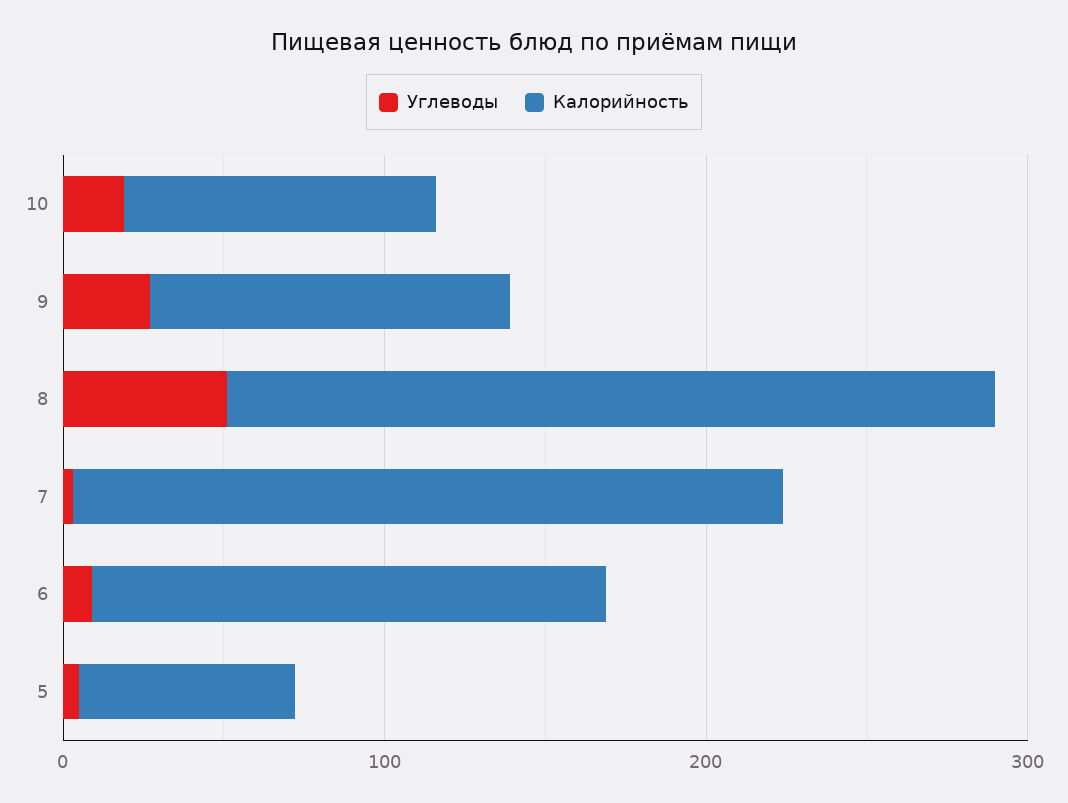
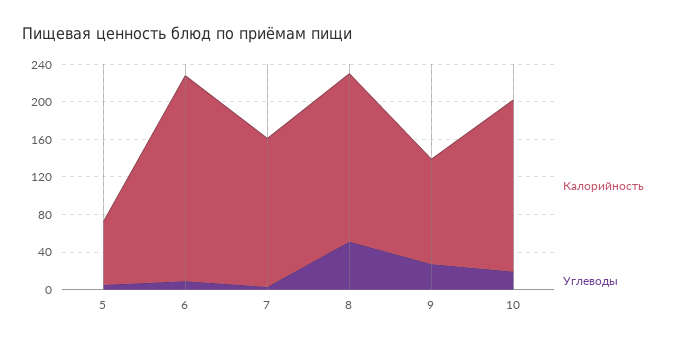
  {
    "Углеводы": {
      "10": 20,
      "9": 30,
      "8": 50,
      "7": 0,
      "6": 10,
      "5": 0
    },
    "Калорийность": {
-     "10": 100,
+     "10": 180,
      "9": 110,
-     "8": 240,
+     "8": 180,
-     "7": 220,
+     "7": 160,
-     "6": 160,
+     "6": 220,
      "5": 70
    }
  }

